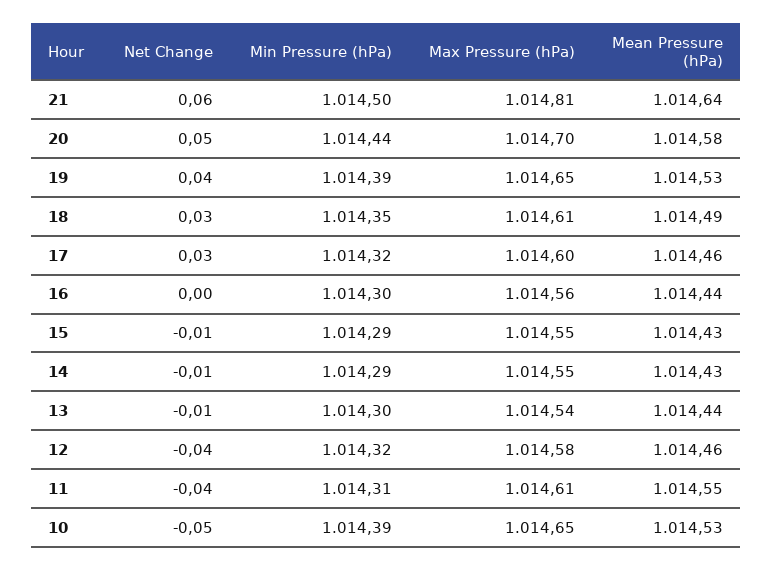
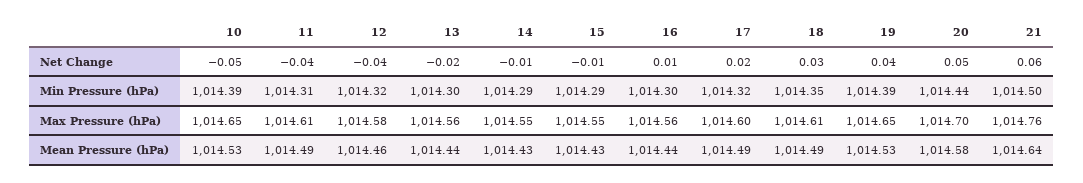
  {
    "Net Change": {
      "21": 0.06,
      "20": 0.05,
      "19": 0.04,
      "18": 0.03,
-     "17": 0.03,
+     "17": 0.02,
-     "16": 0,
+     "16": 0.01,
      "15": -0.01,
      "14": -0.01,
-     "13": -0.01,
+     "13": -0.02,
      "12": -0.04,
      "11": -0.04,
      "10": -0.05
    },
    "Min Pressure (hPa)": {
      "21": 1014.5,
      "20": 1014.44,
      "19": 1014.39,
      "18": 1014.35,
      "17": 1014.32,
      "16": 1014.3,
      "15": 1014.29,
      "14": 1014.29,
      "13": 1014.3,
      "12": 1014.32,
      "11": 1014.31,
      "10": 1014.39
    },
    "Max Pressure (hPa)": {
-     "21": 1014.81,
+     "21": 1014.76,
      "20": 1014.7,
      "19": 1014.65,
      "18": 1014.61,
      "17": 1014.6,
      "16": 1014.56,
      "15": 1014.55,
      "14": 1014.55,
-     "13": 1014.54,
+     "13": 1014.56,
      "12": 1014.58,
      "11": 1014.61,
      "10": 1014.65
    },
    "Mean Pressure (hPa)": {
      "21": 1014.64,
      "20": 1014.58,
      "19": 1014.53,
      "18": 1014.49,
-     "17": 1014.46,
+     "17": 1014.49,
      "16": 1014.44,
      "15": 1014.43,
      "14": 1014.43,
      "13": 1014.44,
      "12": 1014.46,
-     "11": 1014.55,
+     "11": 1014.49,
      "10": 1014.53
    }
  }

